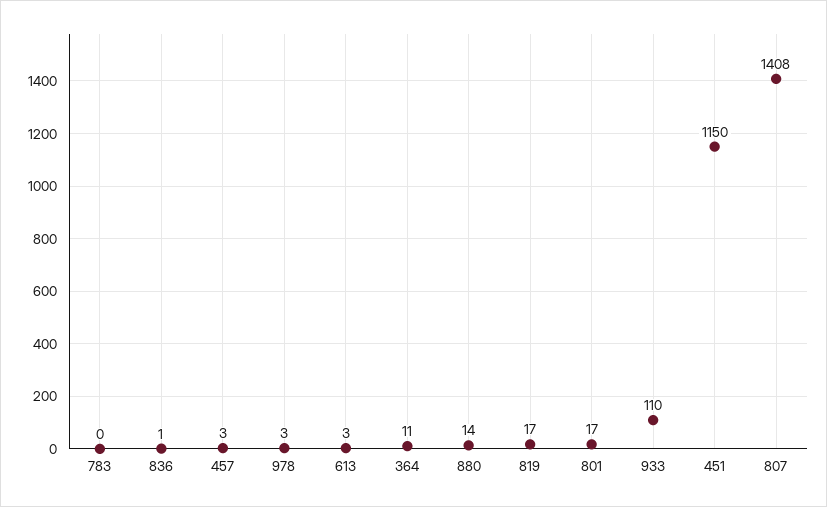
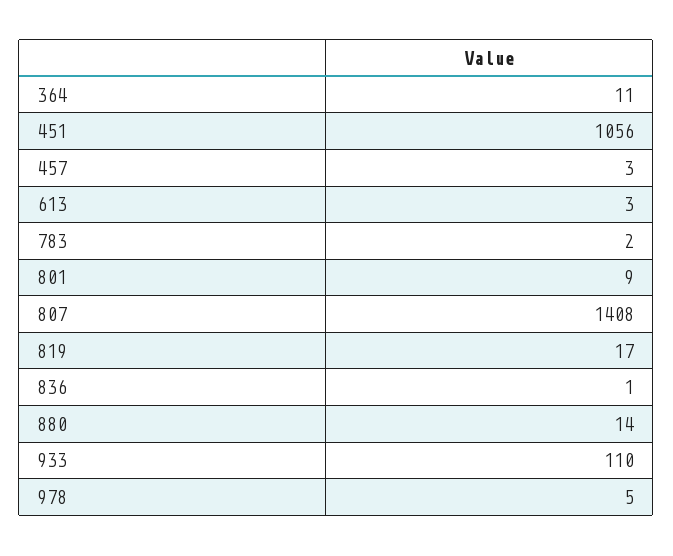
  {
-   "783": 0,
+   "783": 2,
    "836": 1,
    "457": 3,
-   "978": 3,
+   "978": 5,
    "613": 3,
    "364": 11,
    "880": 14,
    "819": 17,
-   "801": 17,
+   "801": 9,
    "933": 110,
-   "451": 1150,
+   "451": 1056,
    "807": 1408
  }

